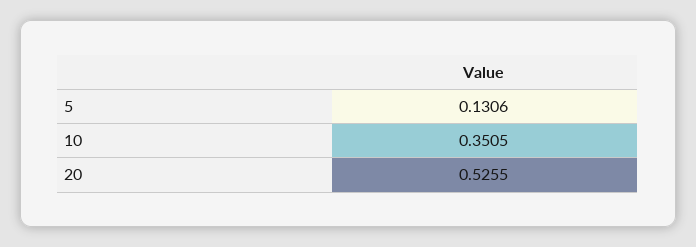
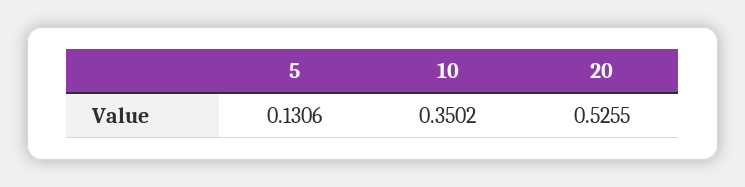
  {
    "5": 0.1306,
-   "10": 0.3505,
+   "10": 0.3502,
    "20": 0.5255
  }

